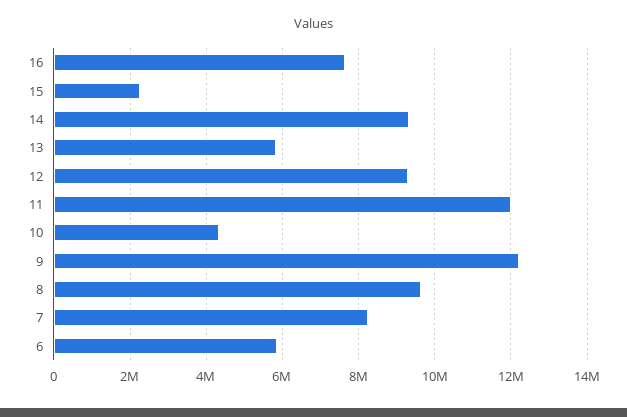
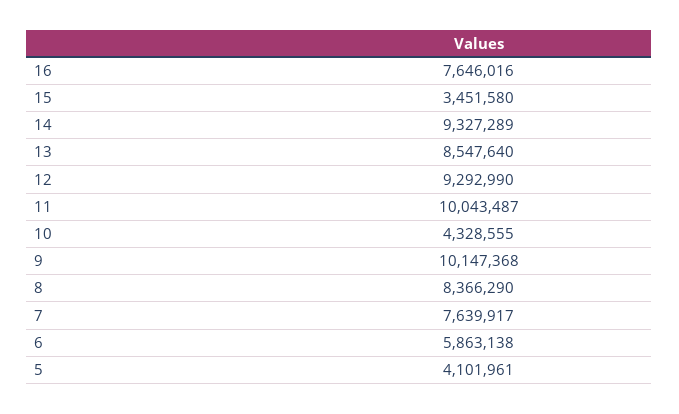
  {
    "16": 7646016,
-   "15": 2200000,
+   "15": 3451580,
    "14": 9327289,
-   "13": 5800000,
+   "13": 8547640,
    "12": 9292990,
-   "11": 12000000,
+   "11": 10043487,
    "10": 4328555,
-   "9": 12200000,
+   "9": 10147368,
-   "8": 9600000,
+   "8": 8366290,
-   "7": 8200000,
+   "7": 7639917,
-   "6": 5863138
+   "6": 5863138,
+   "5": 4101961
  }

